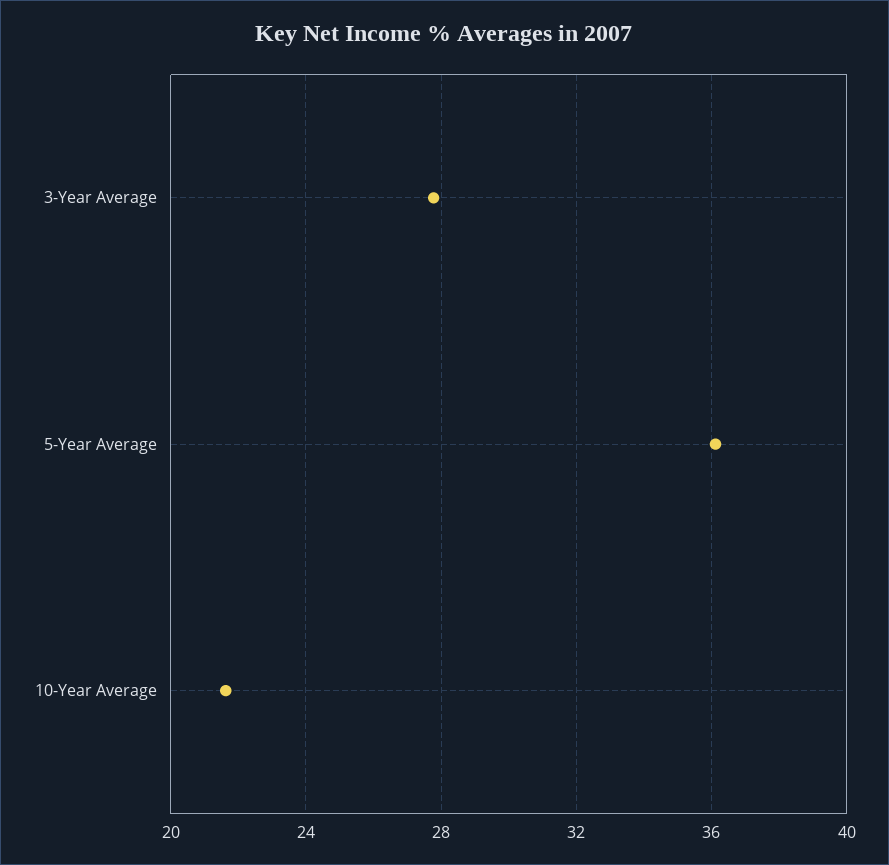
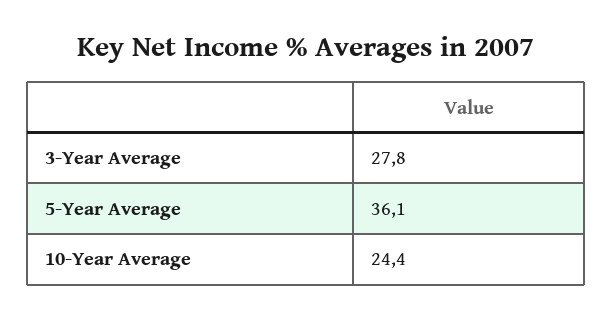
  {
    "3-Year Average": 27.8,
    "5-Year Average": 36.1,
-   "10-Year Average": 21.5
+   "10-Year Average": 24.4
  }

